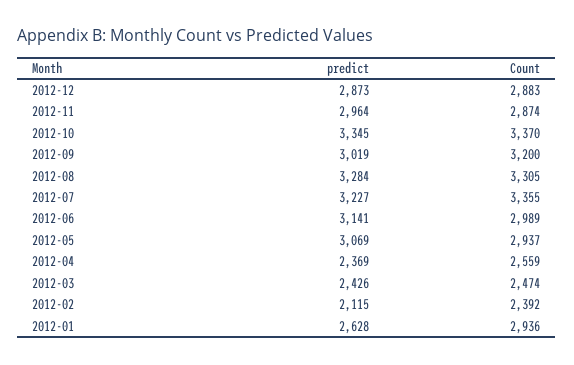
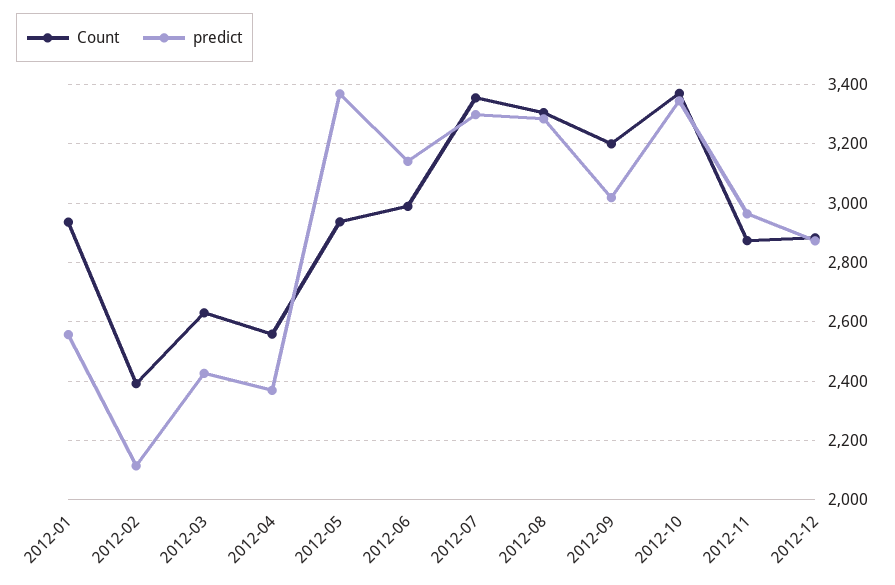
  {
    "predict": {
      "2012-12": 2873,
      "2012-11": 2964,
      "2012-10": 3345,
      "2012-09": 3019,
      "2012-08": 3284,
-     "2012-07": 3227,
+     "2012-07": 3300,
      "2012-06": 3141,
-     "2012-05": 3069,
+     "2012-05": 3375,
      "2012-04": 2369,
      "2012-03": 2426,
      "2012-02": 2115,
-     "2012-01": 2628
+     "2012-01": 2550
    },
    "Count": {
      "2012-12": 2883,
      "2012-11": 2874,
      "2012-10": 3370,
      "2012-09": 3200,
      "2012-08": 3305,
      "2012-07": 3355,
      "2012-06": 2989,
      "2012-05": 2937,
      "2012-04": 2559,
-     "2012-03": 2474,
+     "2012-03": 2625,
      "2012-02": 2392,
      "2012-01": 2936
    }
  }

